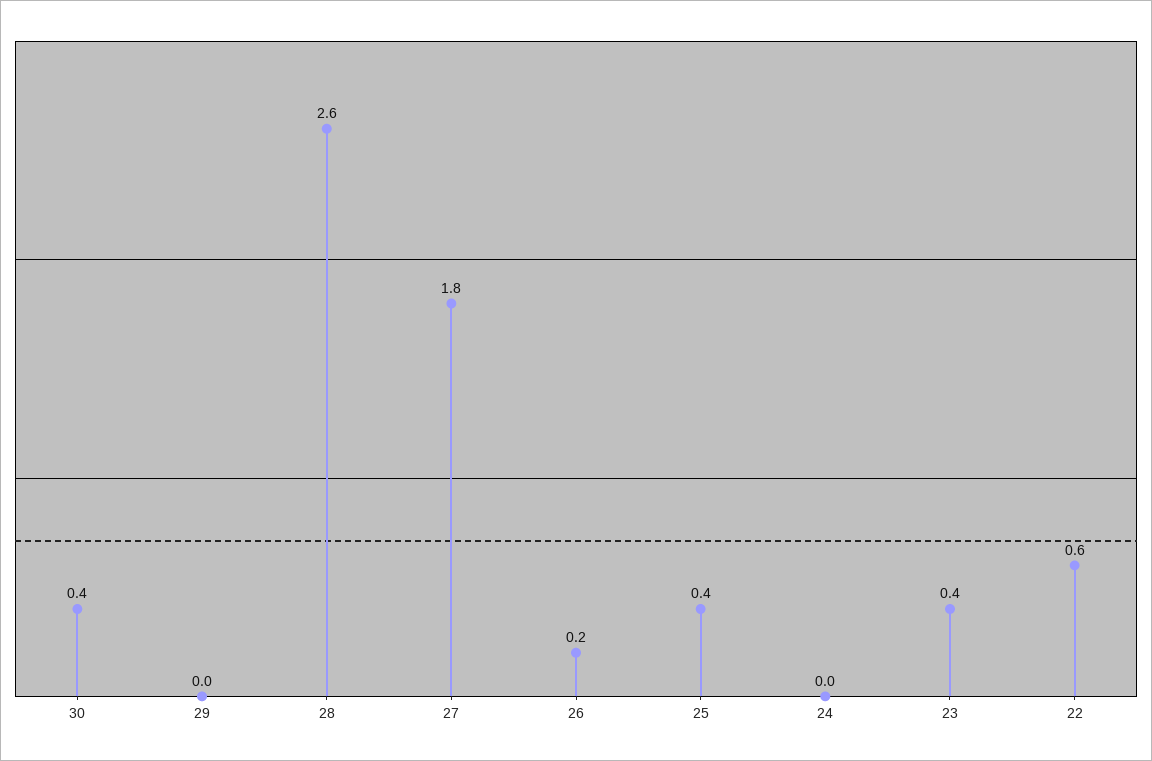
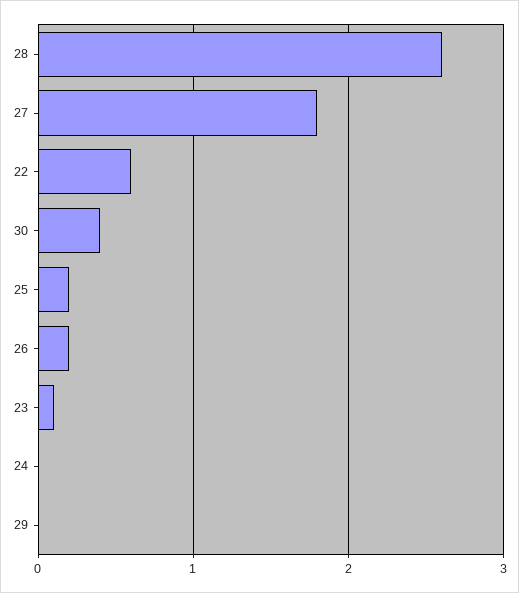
  {
    "30": 0.4,
    "29": 0,
    "28": 2.6,
    "27": 1.8,
    "26": 0.2,
-   "25": 0.4,
+   "25": 0.2,
    "24": 0,
-   "23": 0.4,
+   "23": 0.1,
    "22": 0.6
  }

